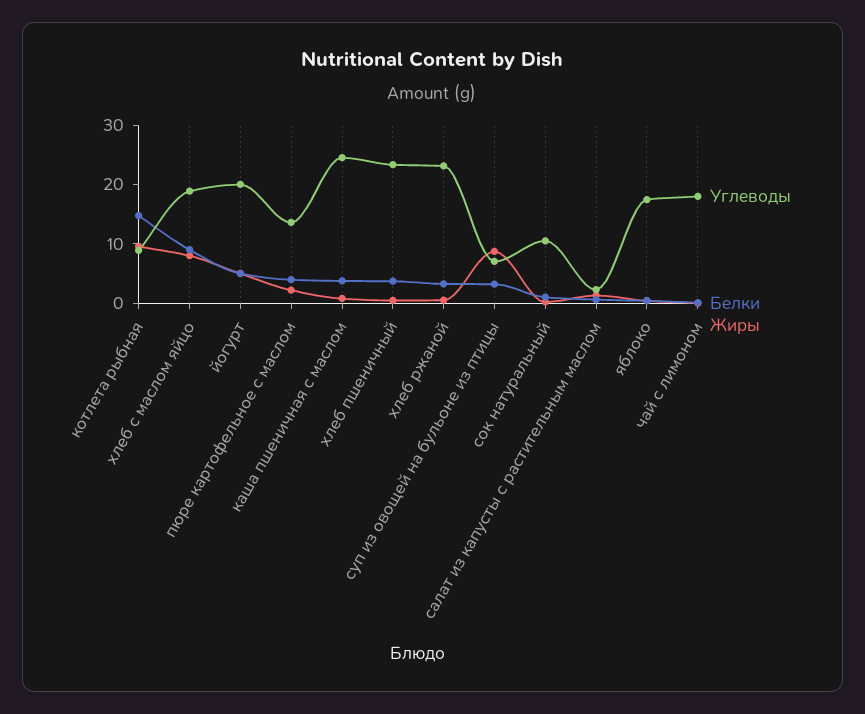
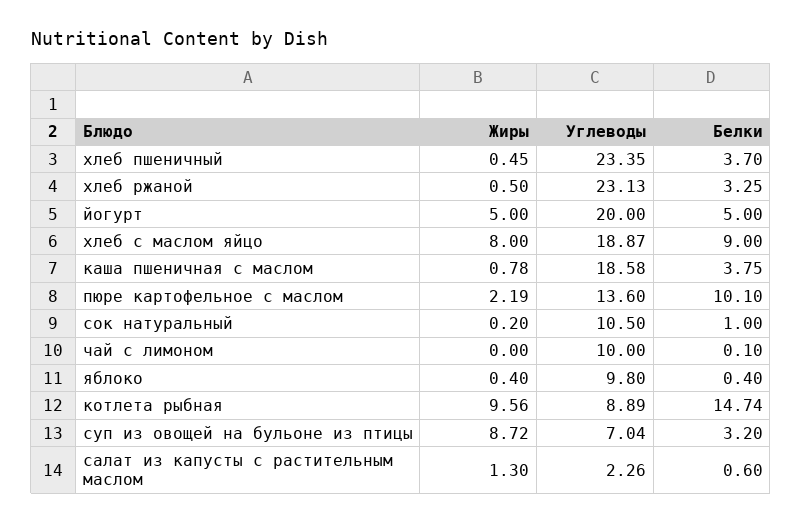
  {
    "Углеводы": {
      "котлета рыбная": 8.89,
      "хлеб с маслом яйцо": 18.87,
      "йогурт": 20,
      "пюре картофельное с маслом": 13.6,
-     "каша пшеничная с маслом": 24,
+     "каша пшеничная с маслом": 18.58,
      "хлеб пшеничный": 23.35,
      "хлеб ржаной": 23.13,
      "суп из овощей на бульоне из птицы": 7.04,
      "сок натуральный": 10.5,
      "салат из капусты с растительным маслом": 2.26,
-     "яблоко": 18,
+     "яблоко": 9.8,
-     "чай с лимоном": 18
+     "чай с лимоном": 10
    },
    "Белки": {
      "котлета рыбная": 14.74,
      "хлеб с маслом яйцо": 9,
      "йогурт": 5,
-     "пюре картофельное с маслом": 4,
+     "пюре картофельное с маслом": 10.1,
      "каша пшеничная с маслом": 3.75,
      "хлеб пшеничный": 3.7,
      "хлеб ржаной": 3.25,
      "суп из овощей на бульоне из птицы": 3.2,
      "сок натуральный": 1,
      "салат из капусты с растительным маслом": 0.6,
      "яблоко": 0.4,
      "чай с лимоном": 0.1
    },
    "Жиры": {
      "котлета рыбная": 9.56,
      "хлеб с маслом яйцо": 8,
      "йогурт": 5,
      "пюре картофельное с маслом": 2.19,
      "каша пшеничная с маслом": 0.78,
      "хлеб пшеничный": 0.45,
      "хлеб ржаной": 0.5,
      "суп из овощей на бульоне из птицы": 8.72,
      "сок натуральный": 0.2,
      "салат из капусты с растительным маслом": 1.3,
      "яблоко": 0.4,
      "чай с лимоном": 0
    }
  }

